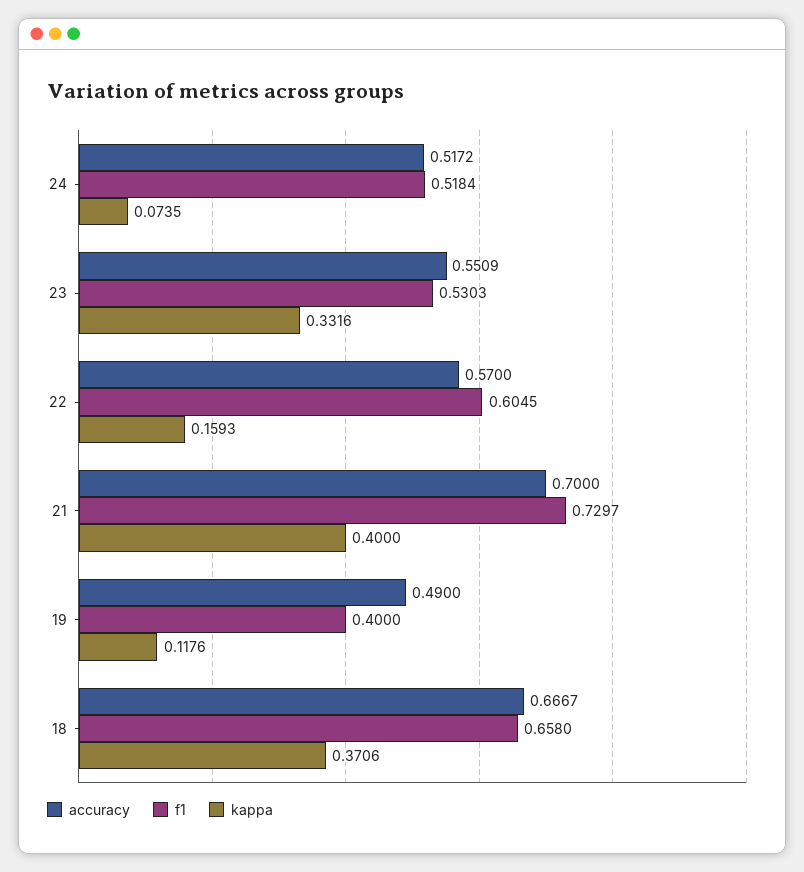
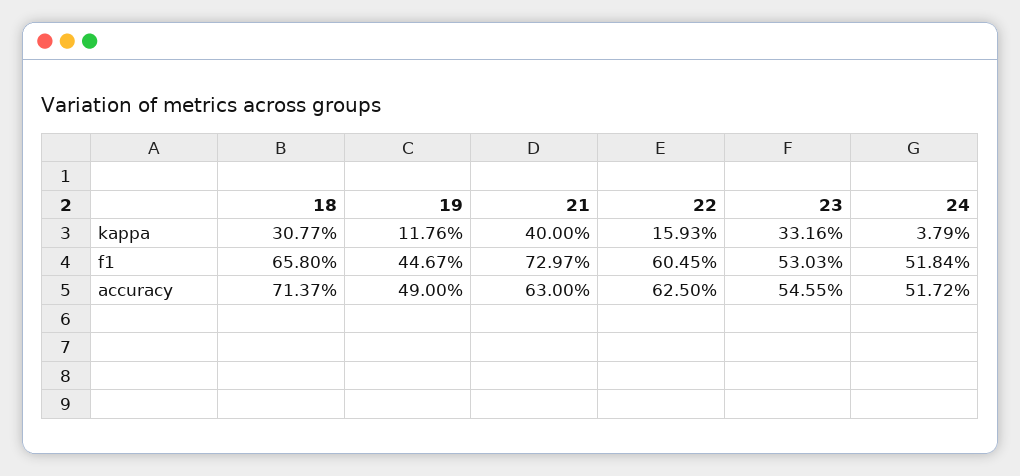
  {
    "accuracy": {
      "24": 0.5172,
-     "23": 0.5509,
+     "23": 0.5455,
-     "22": 0.57,
+     "22": 0.625,
-     "21": 0.7,
+     "21": 0.63,
      "19": 0.49,
-     "18": 0.6667
+     "18": 0.7137
    },
    "f1": {
      "24": 0.5184,
      "23": 0.5303,
      "22": 0.6045,
      "21": 0.7297,
-     "19": 0.4,
+     "19": 0.4467,
      "18": 0.658
    },
    "kappa": {
-     "24": 0.0735,
+     "24": 0.0379,
      "23": 0.3316,
      "22": 0.1593,
      "21": 0.4,
      "19": 0.1176,
-     "18": 0.3706
+     "18": 0.3077
    }
  }

